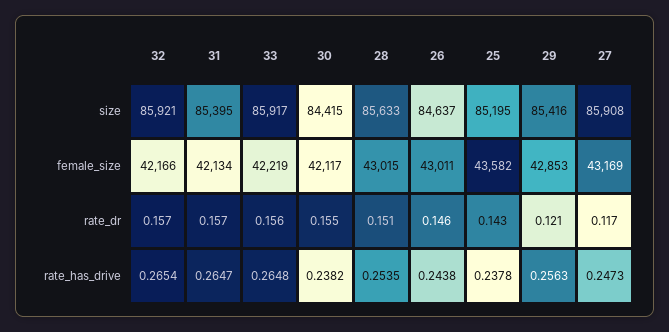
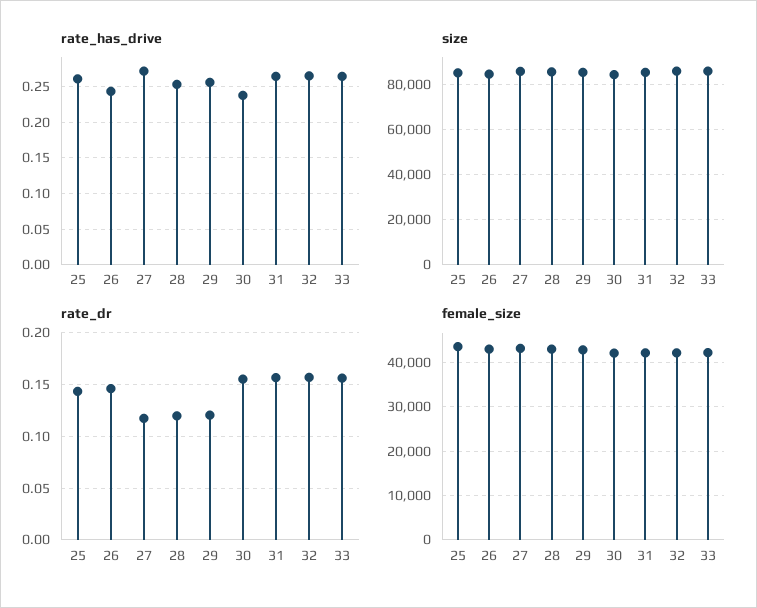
  {
    "size": {
      "32": 85921,
      "31": 85395,
      "33": 85917,
      "30": 84415,
      "28": 85633,
      "26": 84637,
      "25": 85195,
      "29": 85416,
      "27": 85908
    },
    "female_size": {
      "32": 42166,
      "31": 42134,
      "33": 42219,
      "30": 42117,
      "28": 43015,
      "26": 43011,
      "25": 43582,
      "29": 42853,
      "27": 43169
    },
    "rate_dr": {
      "32": 0.157,
      "31": 0.157,
      "33": 0.156,
      "30": 0.155,
-     "28": 0.151,
+     "28": 0.12,
      "26": 0.146,
      "25": 0.143,
      "29": 0.121,
      "27": 0.117
    },
    "rate_has_drive": {
      "32": 0.2654,
      "31": 0.2647,
      "33": 0.2648,
      "30": 0.2382,
      "28": 0.2535,
      "26": 0.2438,
-     "25": 0.2378,
+     "25": 0.26,
      "29": 0.2563,
-     "27": 0.2473
+     "27": 0.27
    }
  }

